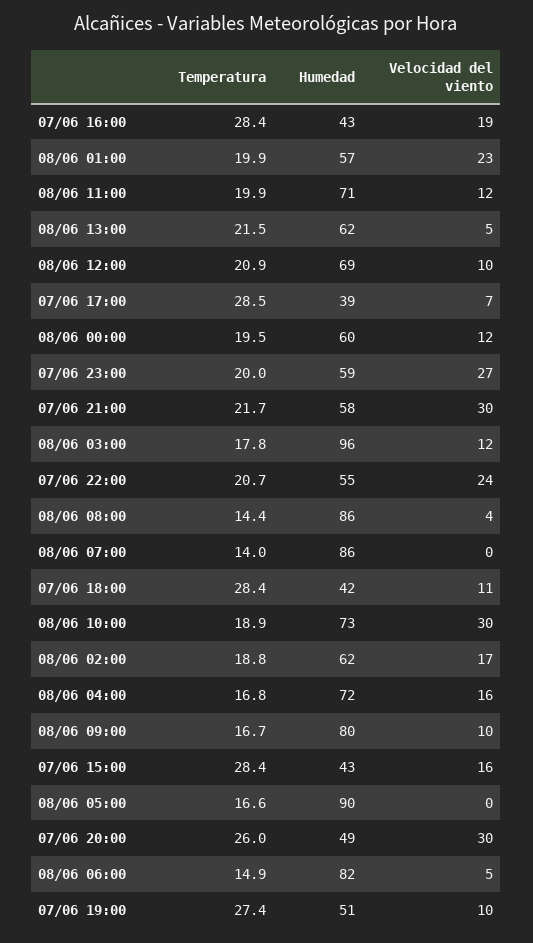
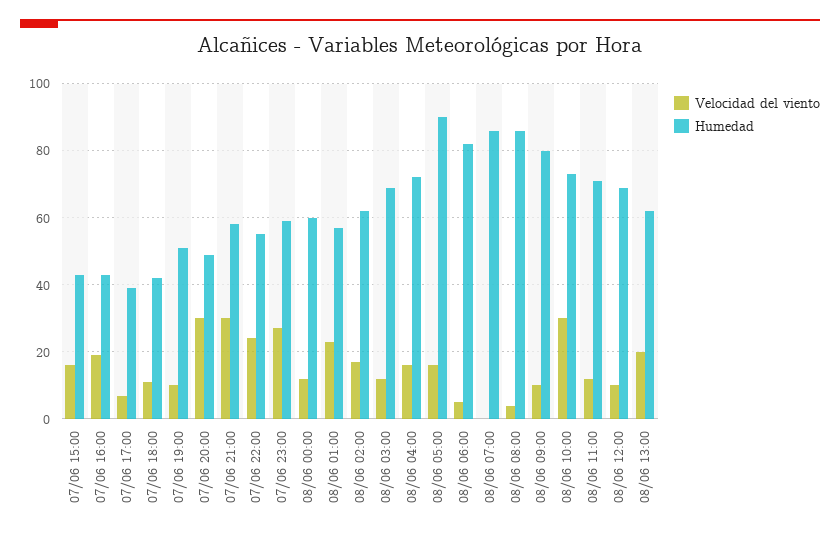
  {
-   "Temperatura": {
-     "07/06 16:00": 28.4,
-     "08/06 01:00": 19.9,
-     "08/06 11:00": 19.9,
-     "08/06 13:00": 21.5,
-     "08/06 12:00": 20.9,
-     "07/06 17:00": 28.5,
-     "08/06 00:00": 19.5,
-     "07/06 23:00": 20,
-     "07/06 21:00": 21.7,
-     "08/06 03:00": 17.8,
-     "07/06 22:00": 20.7,
-     "08/06 08:00": 14.4,
-     "08/06 07:00": 14,
-     "07/06 18:00": 28.4,
-     "08/06 10:00": 18.9,
-     "08/06 02:00": 18.8,
-     "08/06 04:00": 16.8,
-     "08/06 09:00": 16.7,
-     "07/06 15:00": 28.4,
-     "08/06 05:00": 16.6,
-     "07/06 20:00": 26,
-     "08/06 06:00": 14.9,
-     "07/06 19:00": 27.4
-   },
    "Humedad": {
      "07/06 16:00": 43,
      "08/06 01:00": 57,
      "08/06 11:00": 71,
      "08/06 13:00": 62,
      "08/06 12:00": 69,
      "07/06 17:00": 39,
      "08/06 00:00": 60,
      "07/06 23:00": 59,
      "07/06 21:00": 58,
-     "08/06 03:00": 96,
+     "08/06 03:00": 70,
      "07/06 22:00": 55,
      "08/06 08:00": 86,
      "08/06 07:00": 86,
      "07/06 18:00": 42,
      "08/06 10:00": 73,
      "08/06 02:00": 62,
      "08/06 04:00": 72,
      "08/06 09:00": 80,
      "07/06 15:00": 43,
      "08/06 05:00": 90,
      "07/06 20:00": 49,
      "08/06 06:00": 82,
      "07/06 19:00": 51
    },
    "Velocidad del viento": {
      "07/06 16:00": 19,
      "08/06 01:00": 23,
      "08/06 11:00": 12,
-     "08/06 13:00": 5,
+     "08/06 13:00": 20,
      "08/06 12:00": 10,
      "07/06 17:00": 7,
      "08/06 00:00": 12,
      "07/06 23:00": 27,
      "07/06 21:00": 30,
      "08/06 03:00": 12,
      "07/06 22:00": 24,
      "08/06 08:00": 4,
      "08/06 07:00": 0,
      "07/06 18:00": 11,
      "08/06 10:00": 30,
      "08/06 02:00": 17,
      "08/06 04:00": 16,
      "08/06 09:00": 10,
      "07/06 15:00": 16,
-     "08/06 05:00": 0,
+     "08/06 05:00": 15,
      "07/06 20:00": 30,
      "08/06 06:00": 5,
      "07/06 19:00": 10
    }
  }

